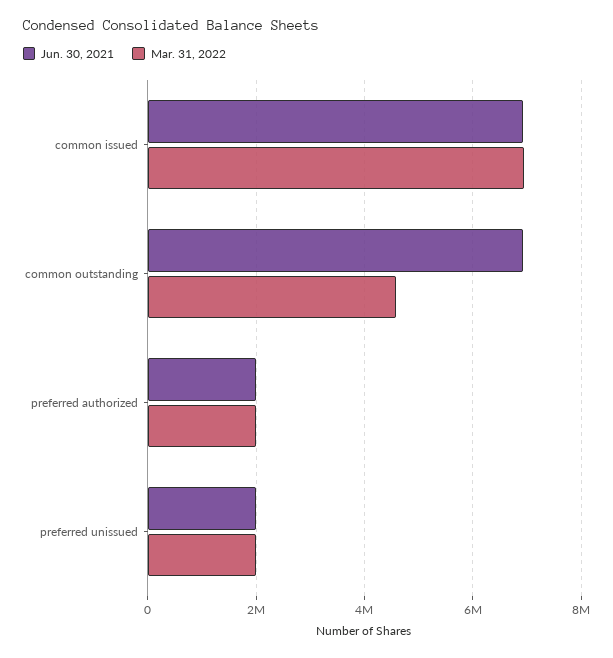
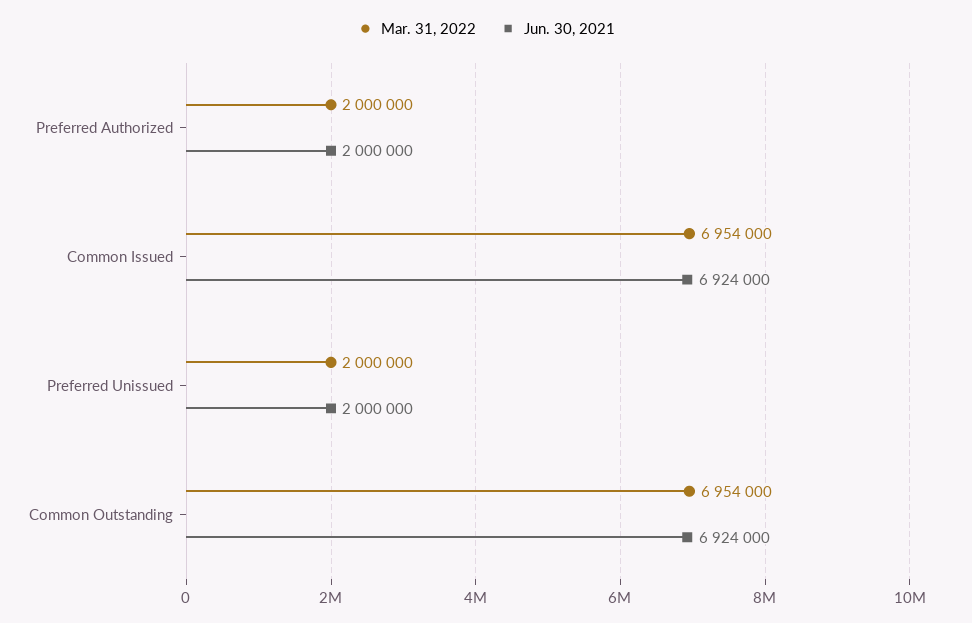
  {
    "Jun. 30, 2021": {
      "common issued": 6924000,
      "common outstanding": 6924000,
      "preferred authorized": 2000000,
      "preferred unissued": 2000000
    },
    "Mar. 31, 2022": {
      "common issued": 6954000,
-     "common outstanding": 4600000,
+     "common outstanding": 6954000,
      "preferred authorized": 2000000,
      "preferred unissued": 2000000
    }
  }

